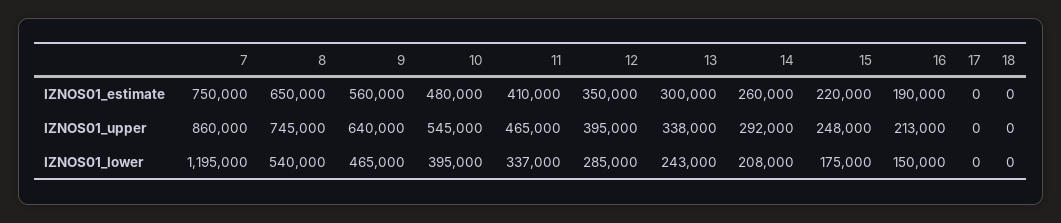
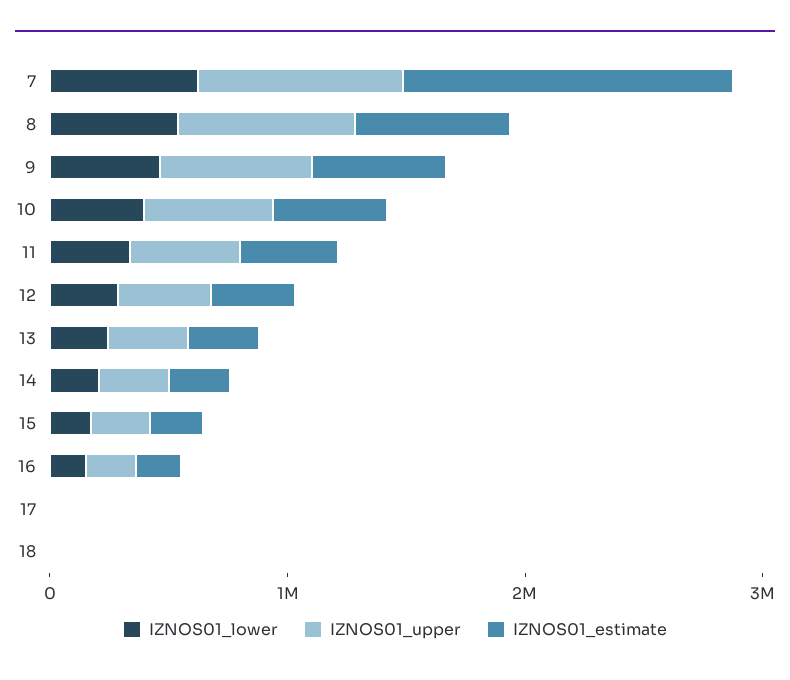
  {
    "IZNOS01_estimate": {
-     "7": 750000,
+     "7": 1400000,
      "8": 650000,
      "9": 560000,
      "10": 480000,
      "11": 410000,
      "12": 350000,
      "13": 300000,
      "14": 260000,
      "15": 220000,
      "16": 190000,
      "17": 0,
      "18": 0
    },
    "IZNOS01_upper": {
      "7": 860000,
      "8": 745000,
      "9": 640000,
      "10": 545000,
      "11": 465000,
      "12": 395000,
      "13": 338000,
      "14": 292000,
      "15": 248000,
      "16": 213000,
      "17": 0,
      "18": 0
    },
    "IZNOS01_lower": {
-     "7": 1195000,
+     "7": 600000,
      "8": 540000,
      "9": 465000,
      "10": 395000,
      "11": 337000,
      "12": 285000,
      "13": 243000,
      "14": 208000,
      "15": 175000,
      "16": 150000,
      "17": 0,
      "18": 0
    }
  }

